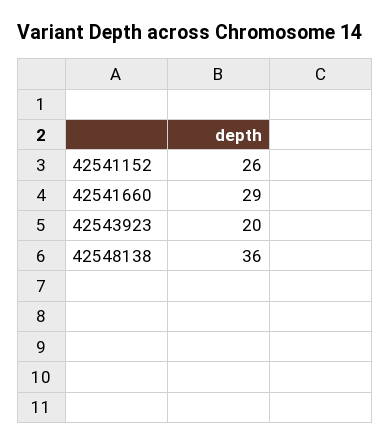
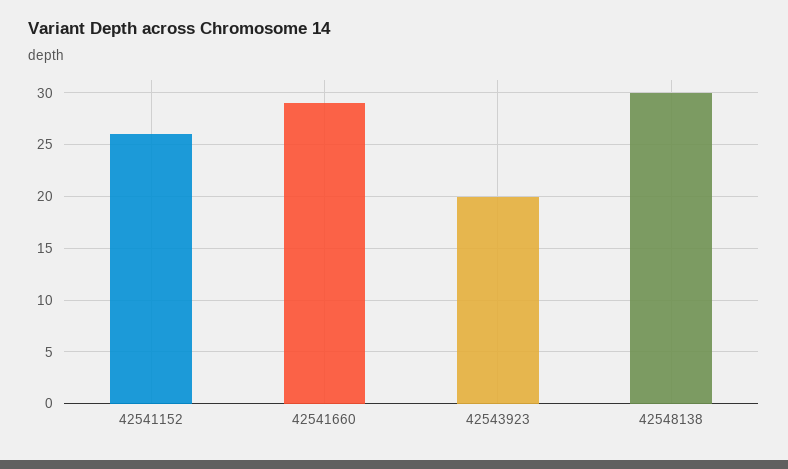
  {
    "42541152": 26,
    "42541660": 29,
    "42543923": 20,
-   "42548138": 36
+   "42548138": 30
  }

